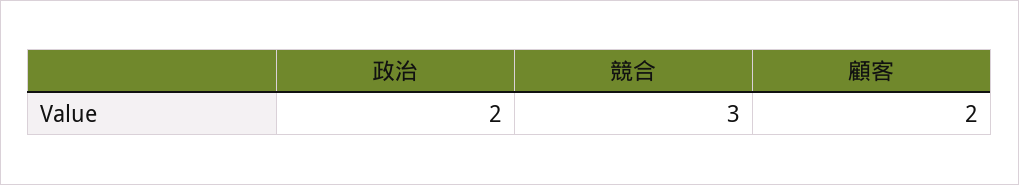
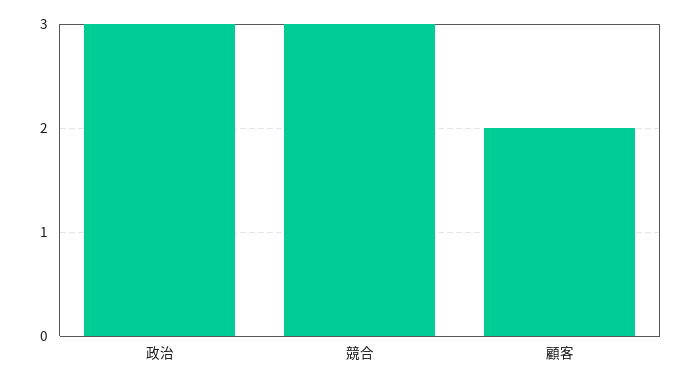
  {
-   "政治": 2,
+   "政治": 3,
    "競合": 3,
    "顧客": 2
  }

